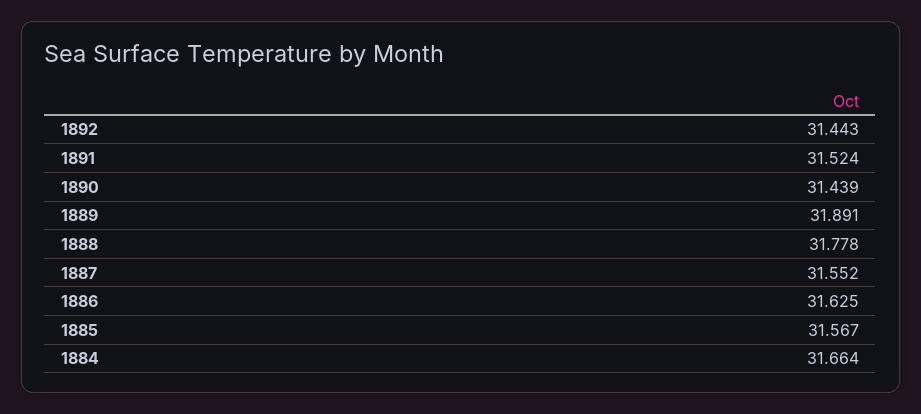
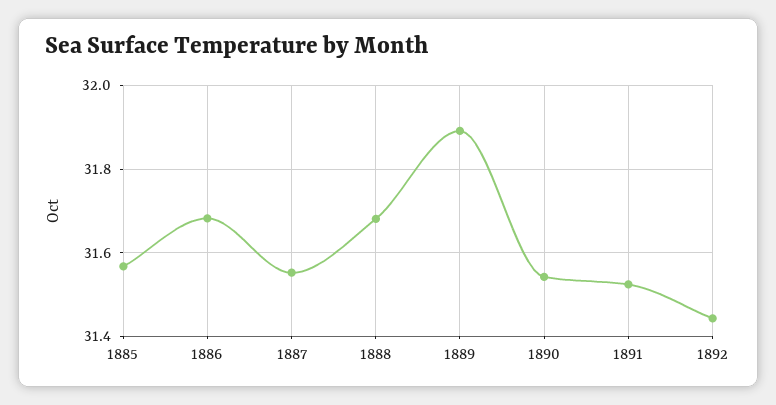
  {
    "1892": 31.443,
    "1891": 31.524,
-   "1890": 31.439,
+   "1890": 31.54,
    "1889": 31.891,
-   "1888": 31.778,
+   "1888": 31.68,
    "1887": 31.552,
-   "1886": 31.625,
+   "1886": 31.68,
-   "1885": 31.567,
+   "1885": 31.567
-   "1884": 31.664
  }

